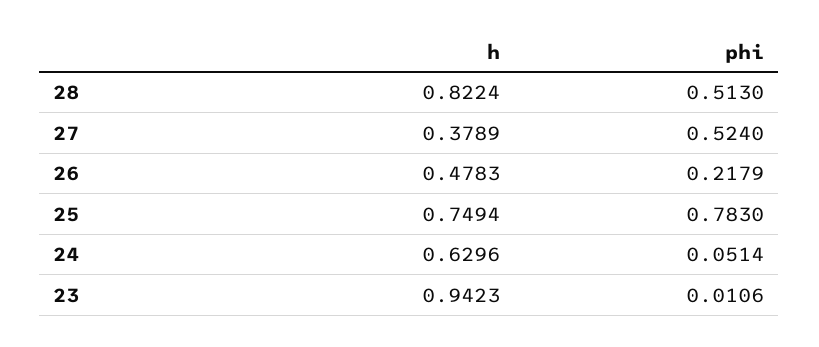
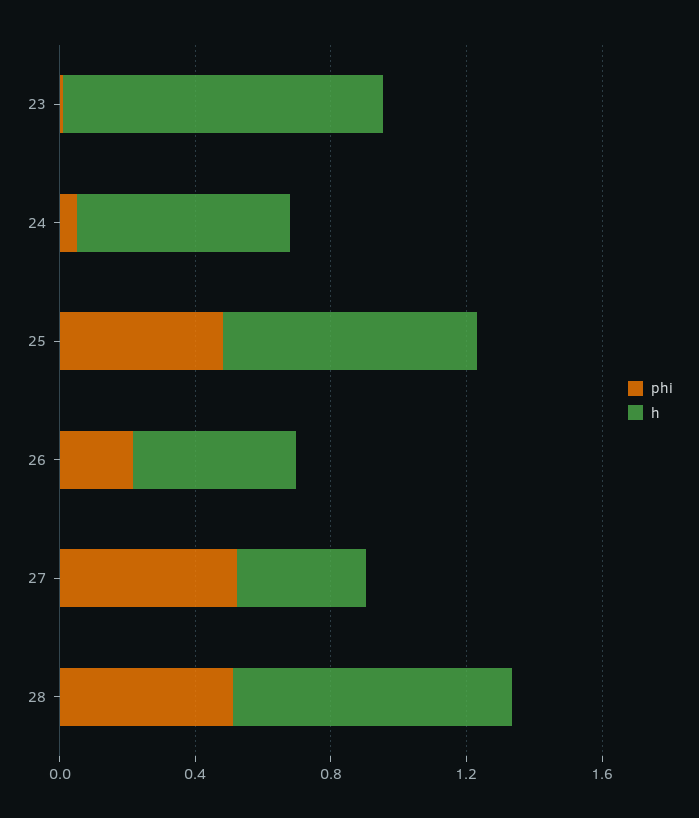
  {
    "h": {
      "28": 0.8224,
      "27": 0.3789,
      "26": 0.4783,
      "25": 0.7494,
      "24": 0.6296,
      "23": 0.9423
    },
    "phi": {
      "28": 0.513,
      "27": 0.524,
      "26": 0.2179,
-     "25": 0.783,
+     "25": 0.5,
      "24": 0.0514,
      "23": 0.0106
    }
  }

